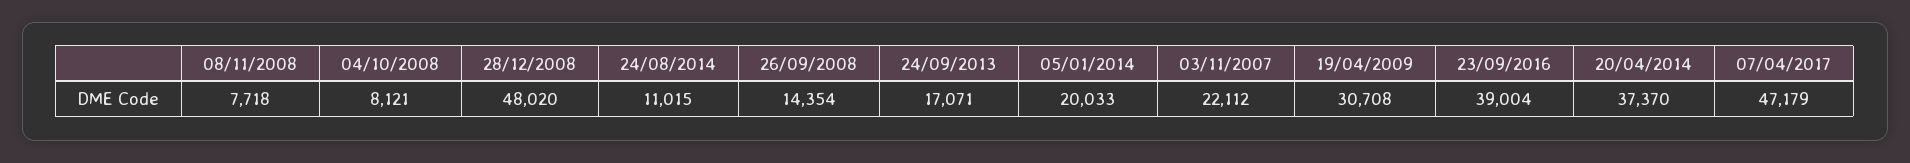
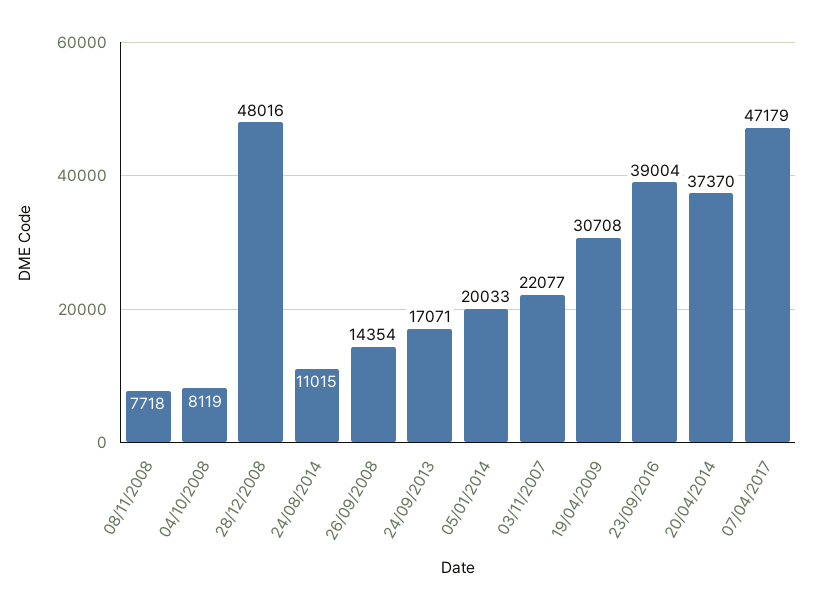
  {
    "08/11/2008": 7718,
-   "04/10/2008": 8121,
+   "04/10/2008": 8119,
-   "28/12/2008": 48020,
+   "28/12/2008": 48016,
    "24/08/2014": 11015,
    "26/09/2008": 14354,
    "24/09/2013": 17071,
    "05/01/2014": 20033,
-   "03/11/2007": 22112,
+   "03/11/2007": 22077,
    "19/04/2009": 30708,
    "23/09/2016": 39004,
    "20/04/2014": 37370,
    "07/04/2017": 47179
  }

